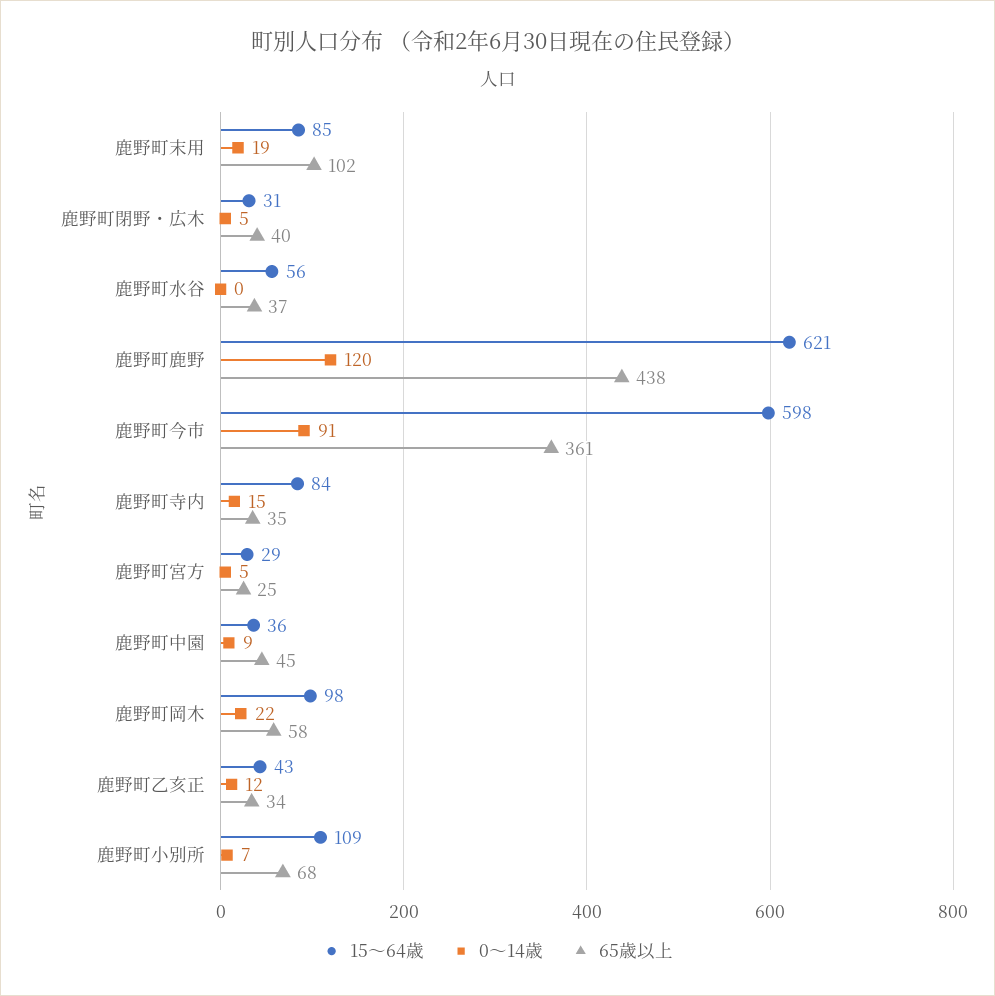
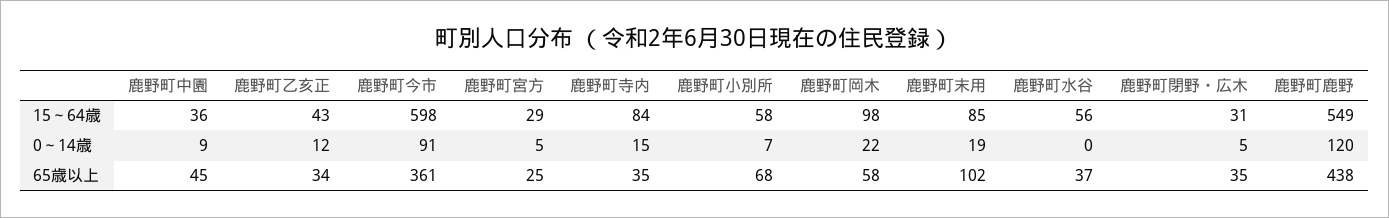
  {
    "15～64歳": {
      "鹿野町末用": 85,
      "鹿野町閉野・広木": 31,
      "鹿野町水谷": 56,
-     "鹿野町鹿野": 621,
+     "鹿野町鹿野": 549,
      "鹿野町今市": 598,
      "鹿野町寺内": 84,
      "鹿野町宮方": 29,
      "鹿野町中園": 36,
      "鹿野町岡木": 98,
      "鹿野町乙亥正": 43,
-     "鹿野町小別所": 109
+     "鹿野町小別所": 58
    },
    "0～14歳": {
      "鹿野町末用": 19,
      "鹿野町閉野・広木": 5,
      "鹿野町水谷": 0,
      "鹿野町鹿野": 120,
      "鹿野町今市": 91,
      "鹿野町寺内": 15,
      "鹿野町宮方": 5,
      "鹿野町中園": 9,
      "鹿野町岡木": 22,
      "鹿野町乙亥正": 12,
      "鹿野町小別所": 7
    },
    "65歳以上": {
      "鹿野町末用": 102,
-     "鹿野町閉野・広木": 40,
+     "鹿野町閉野・広木": 35,
      "鹿野町水谷": 37,
      "鹿野町鹿野": 438,
      "鹿野町今市": 361,
      "鹿野町寺内": 35,
      "鹿野町宮方": 25,
      "鹿野町中園": 45,
      "鹿野町岡木": 58,
      "鹿野町乙亥正": 34,
      "鹿野町小別所": 68
    }
  }

